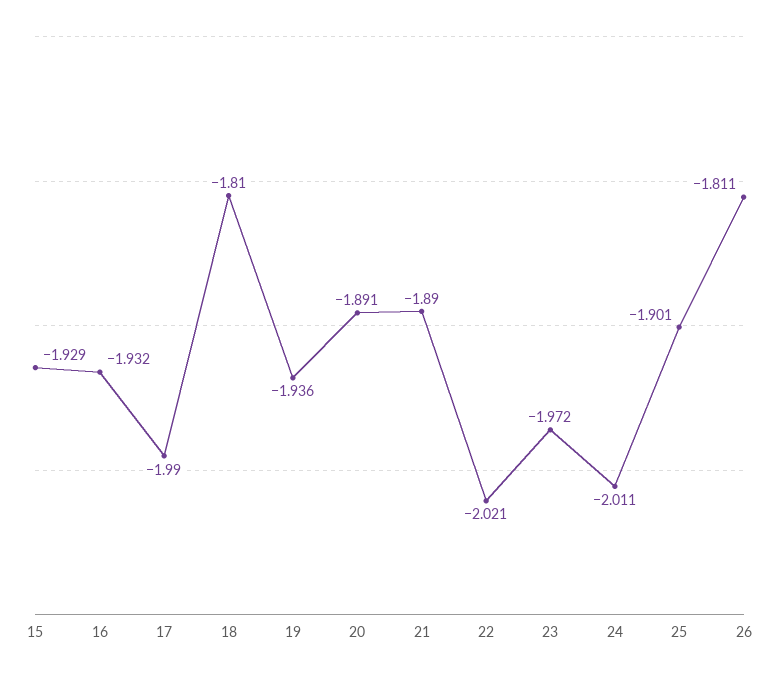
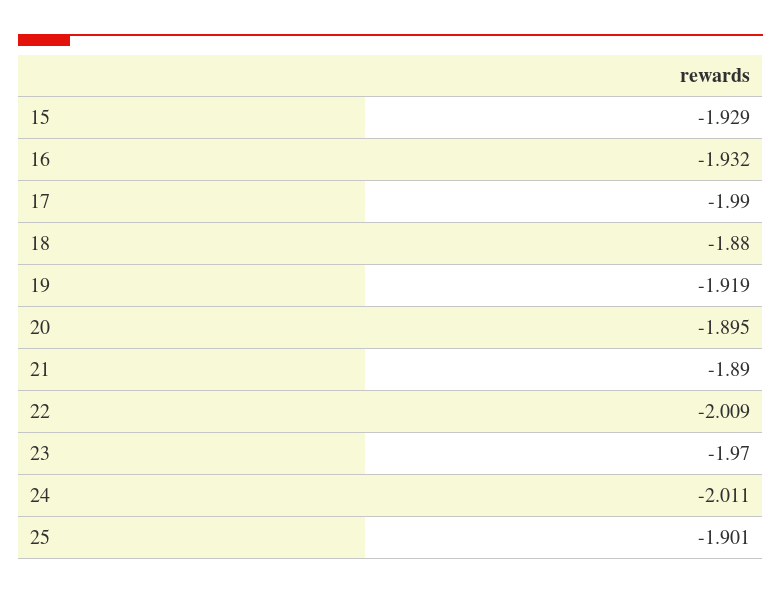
  {
    "15": -1.929,
    "16": -1.932,
    "17": -1.99,
-   "18": -1.81,
+   "18": -1.88,
-   "19": -1.936,
+   "19": -1.919,
-   "20": -1.891,
+   "20": -1.895,
    "21": -1.89,
-   "22": -2.021,
+   "22": -2.009,
-   "23": -1.972,
+   "23": -1.97,
    "24": -2.011,
-   "25": -1.901,
+   "25": -1.901
-   "26": -1.811
  }

